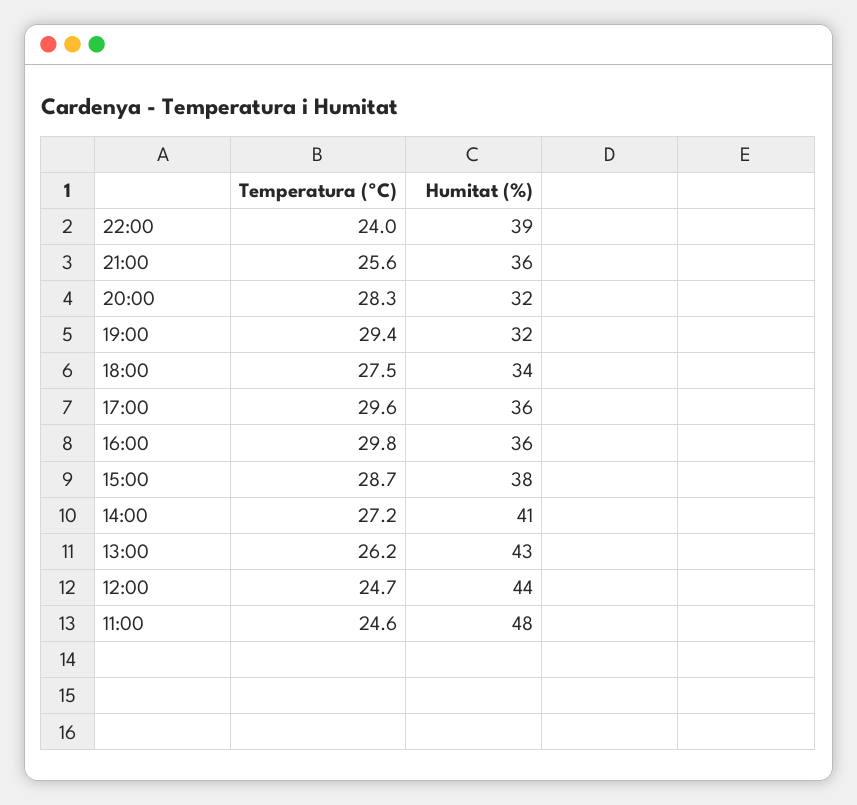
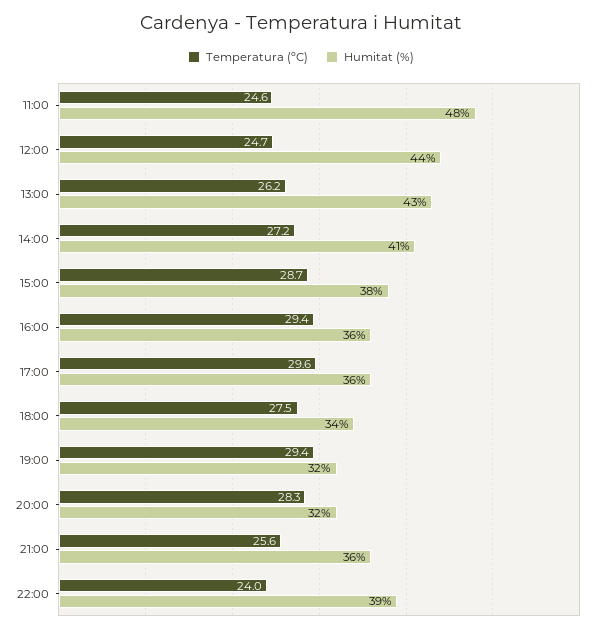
  {
    "Temperatura (ºC)": {
      "22:00": 24,
      "21:00": 25.6,
      "20:00": 28.3,
      "19:00": 29.4,
      "18:00": 27.5,
      "17:00": 29.6,
-     "16:00": 29.8,
+     "16:00": 29.4,
      "15:00": 28.7,
      "14:00": 27.2,
      "13:00": 26.2,
      "12:00": 24.7,
      "11:00": 24.6
    },
    "Humitat (%)": {
      "22:00": 39,
      "21:00": 36,
      "20:00": 32,
      "19:00": 32,
      "18:00": 34,
      "17:00": 36,
      "16:00": 36,
      "15:00": 38,
      "14:00": 41,
      "13:00": 43,
      "12:00": 44,
      "11:00": 48
    }
  }

